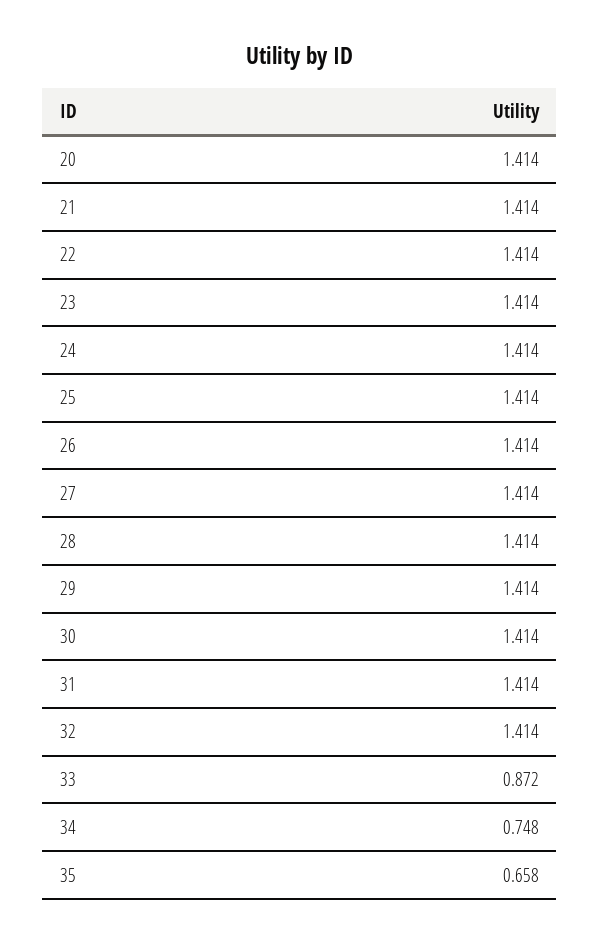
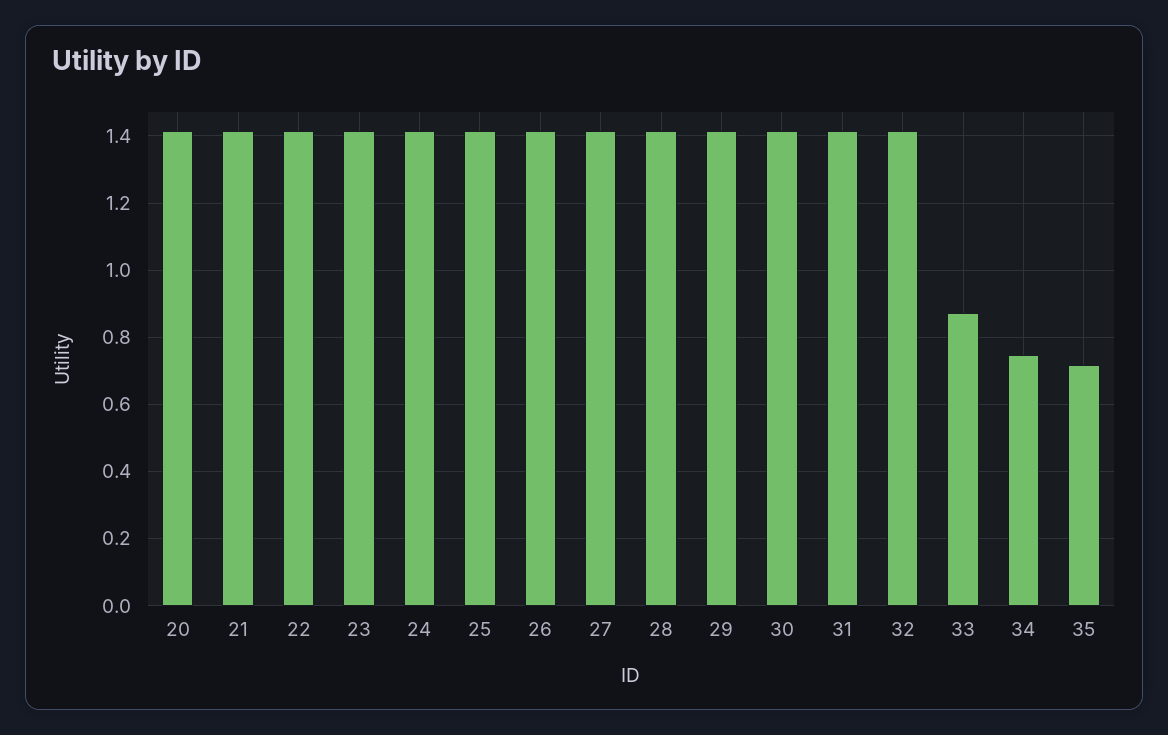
  {
    "20": 1.414,
    "21": 1.414,
    "22": 1.414,
    "23": 1.414,
    "24": 1.414,
    "25": 1.414,
    "26": 1.414,
    "27": 1.414,
    "28": 1.414,
    "29": 1.414,
    "30": 1.414,
    "31": 1.414,
    "32": 1.414,
    "33": 0.872,
    "34": 0.748,
-   "35": 0.658
+   "35": 0.72
  }

